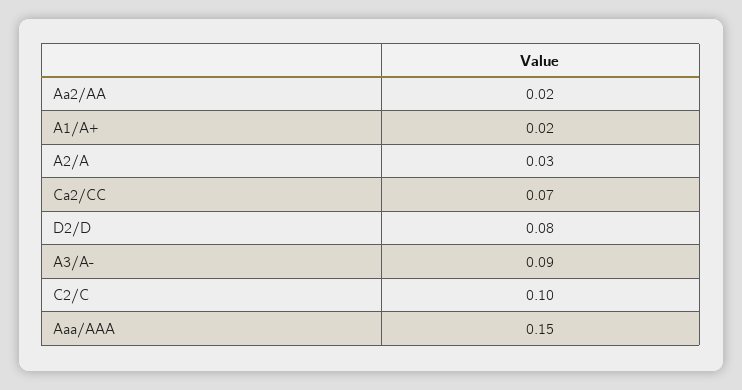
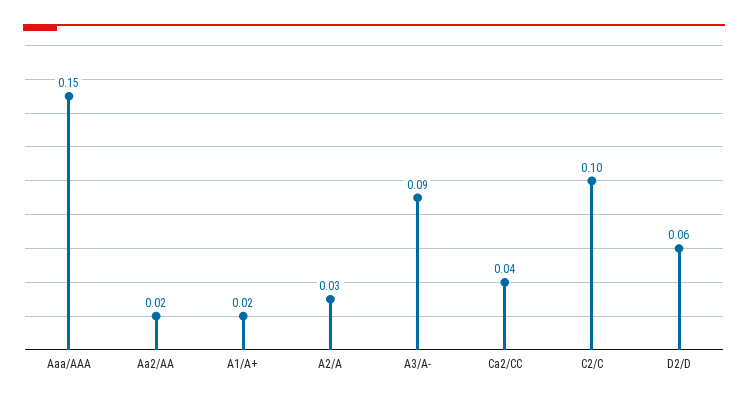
  {
    "Aa2/AA": 0.02,
    "A1/A+": 0.02,
    "A2/A": 0.03,
-   "Ca2/CC": 0.07,
+   "Ca2/CC": 0.04,
-   "D2/D": 0.08,
+   "D2/D": 0.06,
    "A3/A-": 0.09,
    "C2/C": 0.1,
    "Aaa/AAA": 0.15
  }

